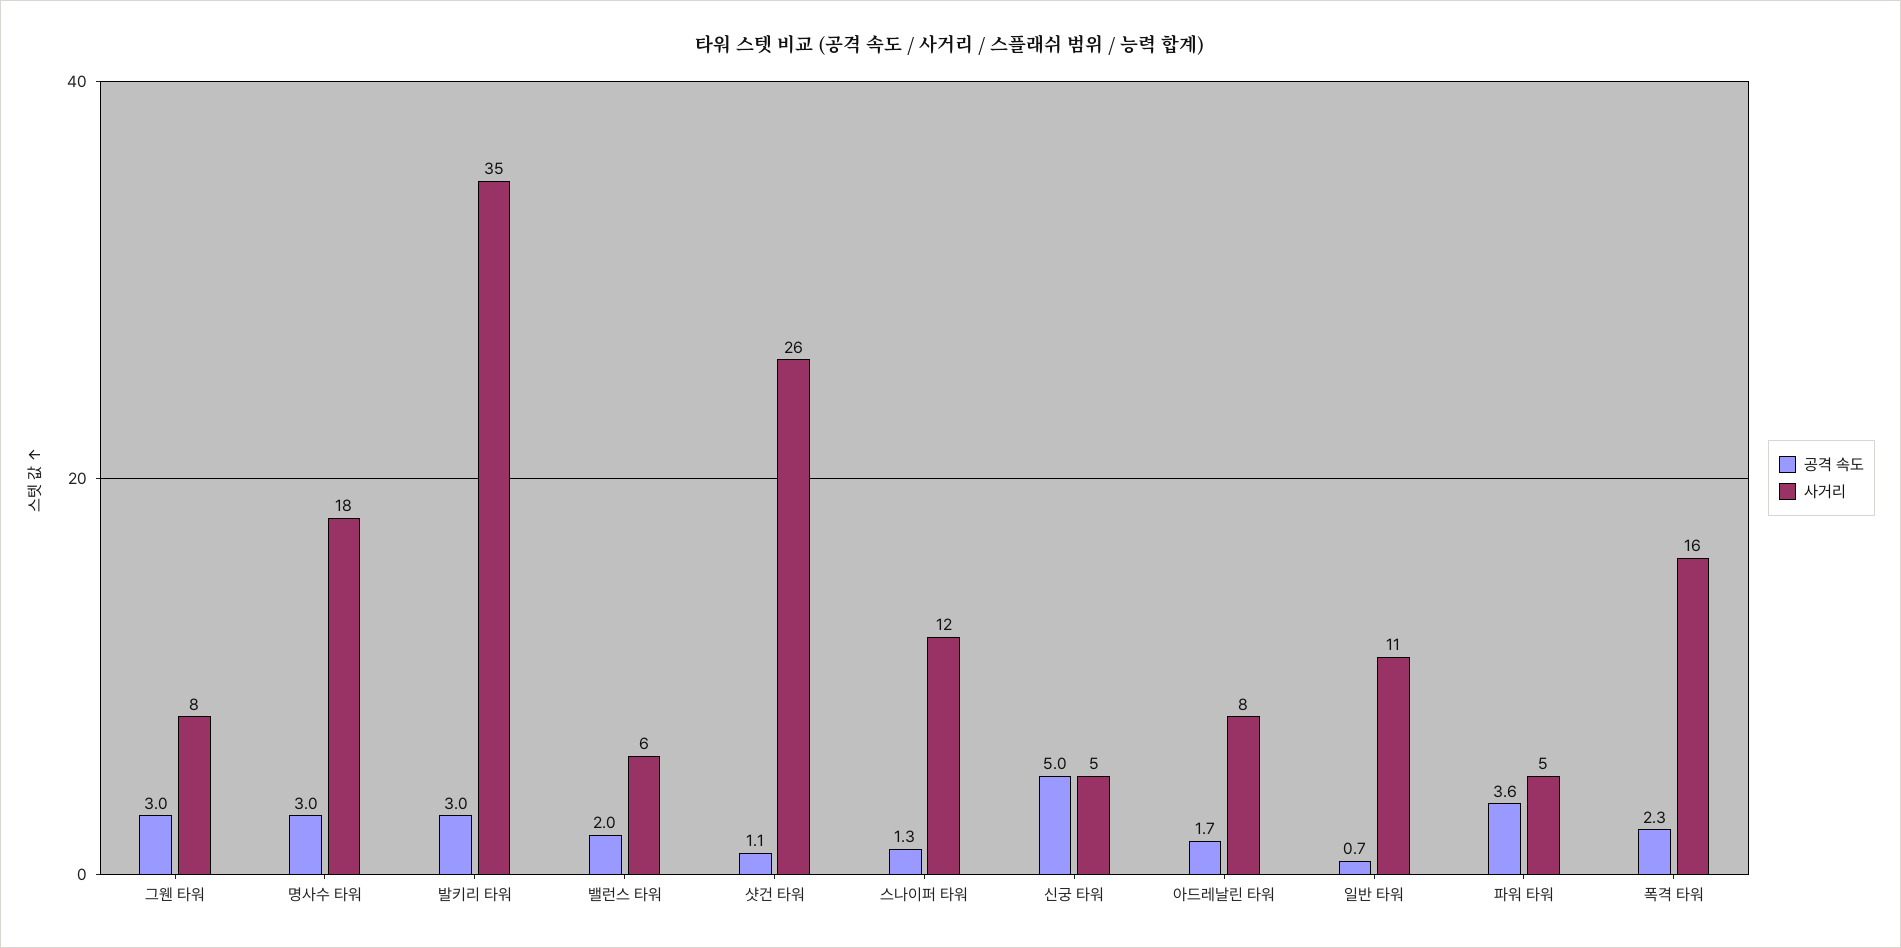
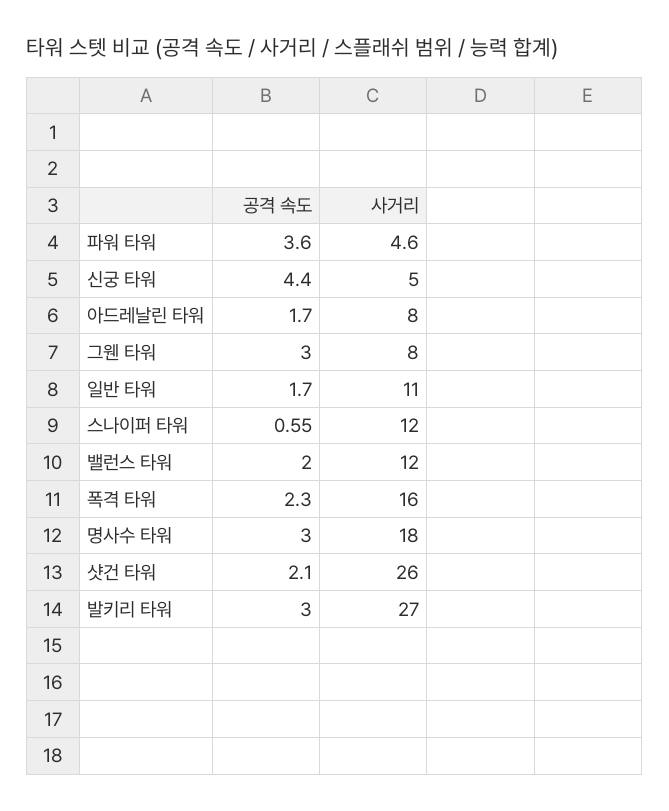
  {
    "공격 속도": {
      "그웬 타워": 3,
      "명사수 타워": 3,
      "발키리 타워": 3,
      "밸런스 타워": 2,
-     "샷건 타워": 1.1,
+     "샷건 타워": 2.1,
-     "스나이퍼 타워": 1.3,
+     "스나이퍼 타워": 0.55,
-     "신궁 타워": 5,
+     "신궁 타워": 4.4,
      "아드레날린 타워": 1.7,
-     "일반 타워": 0.7,
+     "일반 타워": 1.7,
      "파워 타워": 3.6,
      "폭격 타워": 2.3
    },
    "사거리": {
      "그웬 타워": 8,
      "명사수 타워": 18,
-     "발키리 타워": 35,
+     "발키리 타워": 27,
-     "밸런스 타워": 6,
+     "밸런스 타워": 12,
      "샷건 타워": 26,
      "스나이퍼 타워": 12,
      "신궁 타워": 5,
      "아드레날린 타워": 8,
      "일반 타워": 11,
      "파워 타워": 4.6,
      "폭격 타워": 16
    }
  }

